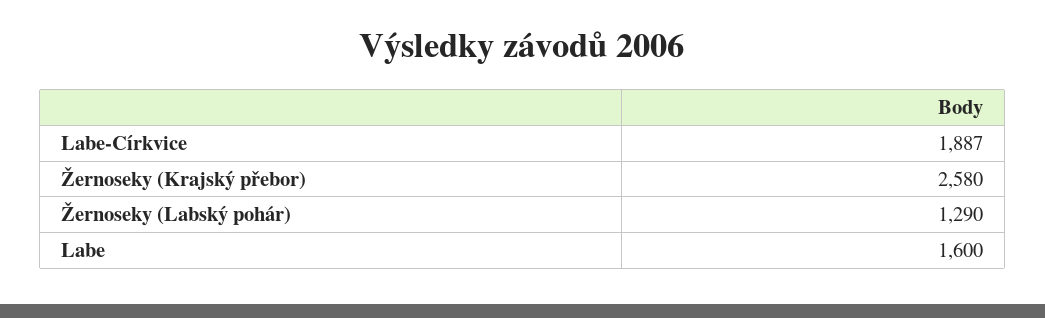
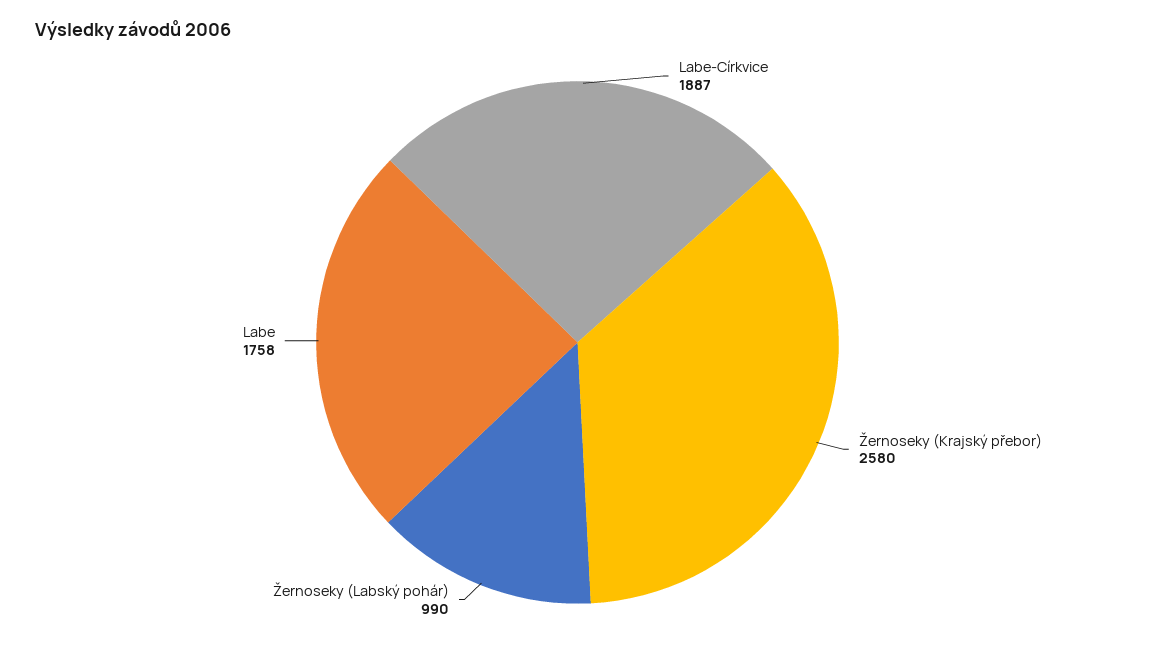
  {
    "Labe-Církvice": 1887,
    "Žernoseky (Krajský přebor)": 2580,
-   "Žernoseky (Labský pohár)": 1290,
+   "Žernoseky (Labský pohár)": 990,
-   "Labe": 1600
+   "Labe": 1758
  }

